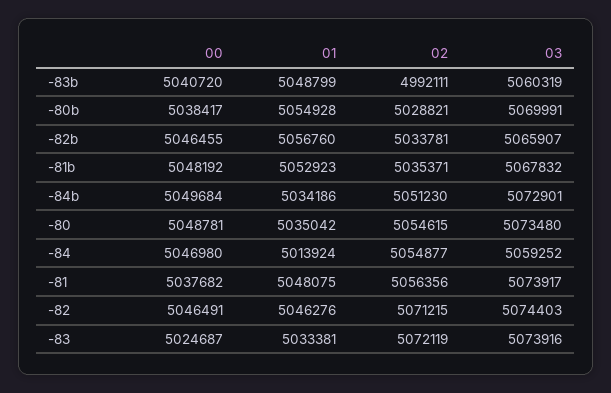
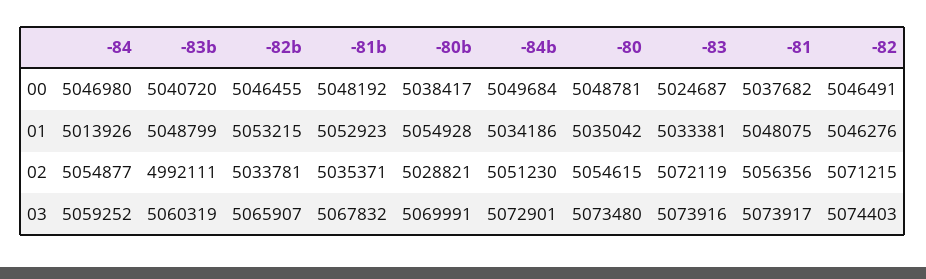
  {
    "00": {
      "-83b": 5040720,
      "-80b": 5038417,
      "-82b": 5046455,
      "-81b": 5048192,
      "-84b": 5049684,
      "-80": 5048781,
      "-84": 5046980,
      "-81": 5037682,
      "-82": 5046491,
      "-83": 5024687
    },
    "01": {
      "-83b": 5048799,
      "-80b": 5054928,
-     "-82b": 5056760,
+     "-82b": 5053215,
      "-81b": 5052923,
      "-84b": 5034186,
      "-80": 5035042,
-     "-84": 5013924,
+     "-84": 5013926,
      "-81": 5048075,
      "-82": 5046276,
      "-83": 5033381
    },
    "02": {
      "-83b": 4992111,
      "-80b": 5028821,
      "-82b": 5033781,
      "-81b": 5035371,
      "-84b": 5051230,
      "-80": 5054615,
      "-84": 5054877,
      "-81": 5056356,
      "-82": 5071215,
      "-83": 5072119
    },
    "03": {
      "-83b": 5060319,
      "-80b": 5069991,
      "-82b": 5065907,
      "-81b": 5067832,
      "-84b": 5072901,
      "-80": 5073480,
      "-84": 5059252,
      "-81": 5073917,
      "-82": 5074403,
      "-83": 5073916
    }
  }

